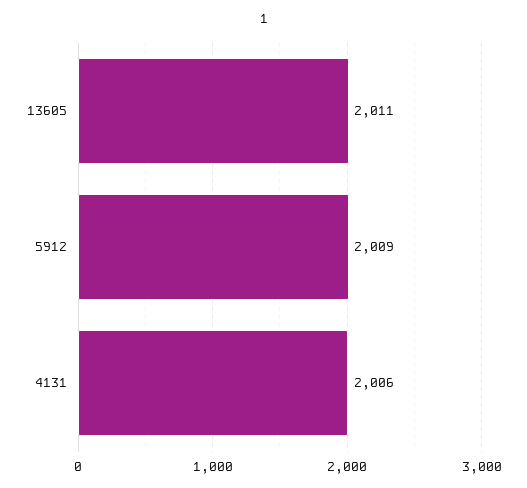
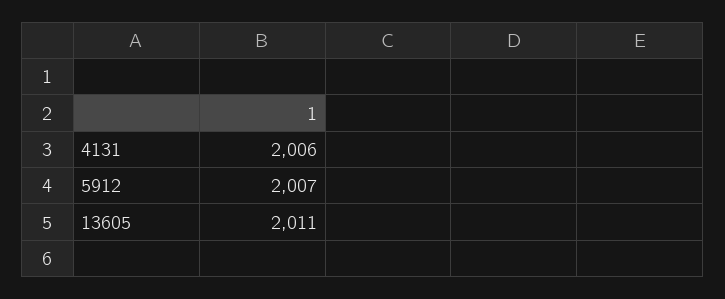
  {
    "13605": 2011,
-   "5912": 2009,
+   "5912": 2007,
    "4131": 2006
  }

